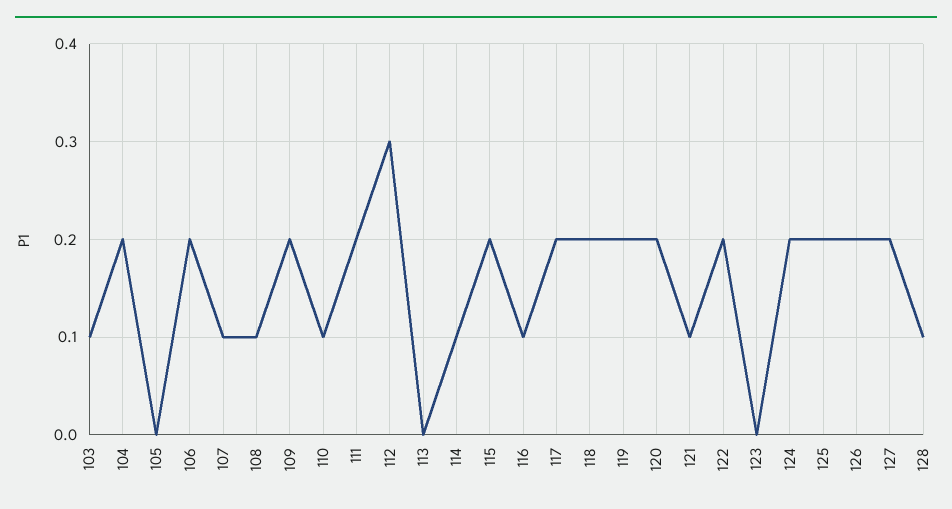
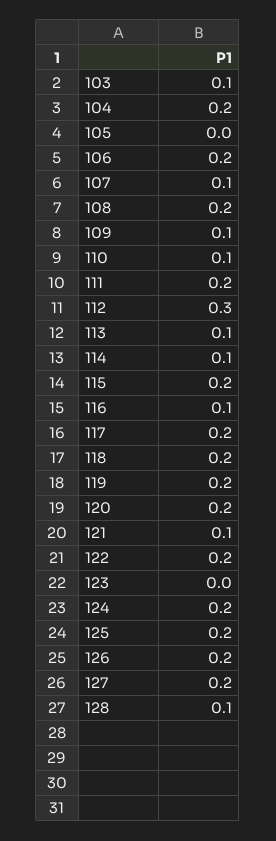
  {
    "103": 0.1,
    "104": 0.2,
    "105": 0,
    "106": 0.2,
    "107": 0.1,
-   "108": 0.1,
+   "108": 0.2,
-   "109": 0.2,
+   "109": 0.1,
    "110": 0.1,
    "111": 0.2,
    "112": 0.3,
-   "113": 0,
+   "113": 0.1,
    "114": 0.1,
    "115": 0.2,
    "116": 0.1,
    "117": 0.2,
    "118": 0.2,
    "119": 0.2,
    "120": 0.2,
    "121": 0.1,
    "122": 0.2,
    "123": 0,
    "124": 0.2,
    "125": 0.2,
    "126": 0.2,
    "127": 0.2,
    "128": 0.1
  }

